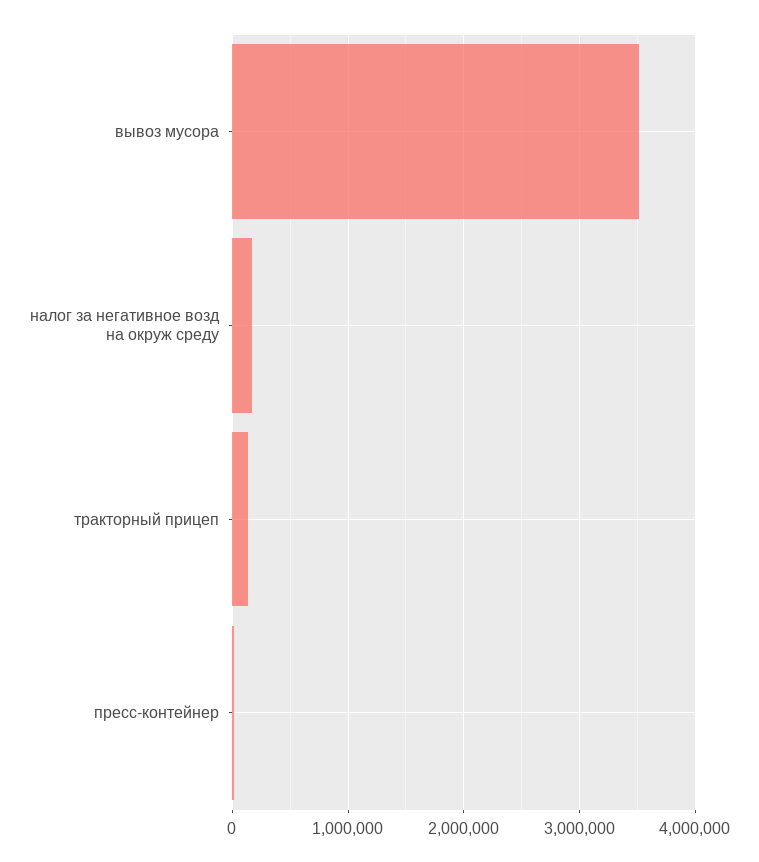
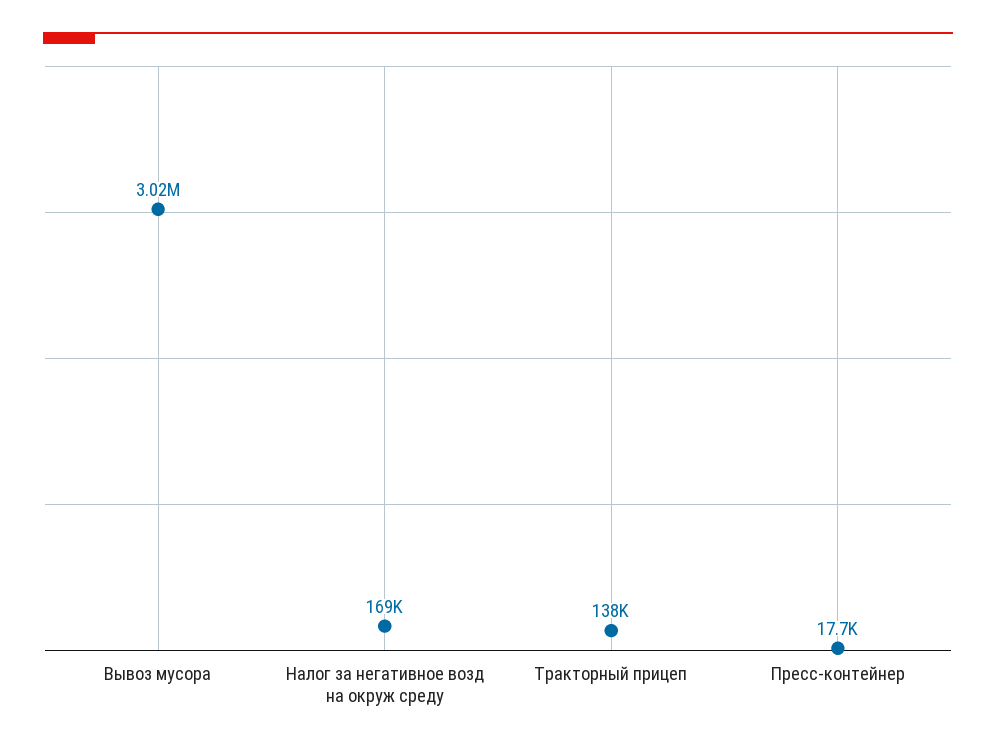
  {
-   "вывоз мусора": 3500000,
+   "вывоз мусора": 3020000,
    "налог за негативное возд на окруж среду": 169000,
    "тракторный прицеп": 138000,
    "пресс-контейнер": 17700
  }

